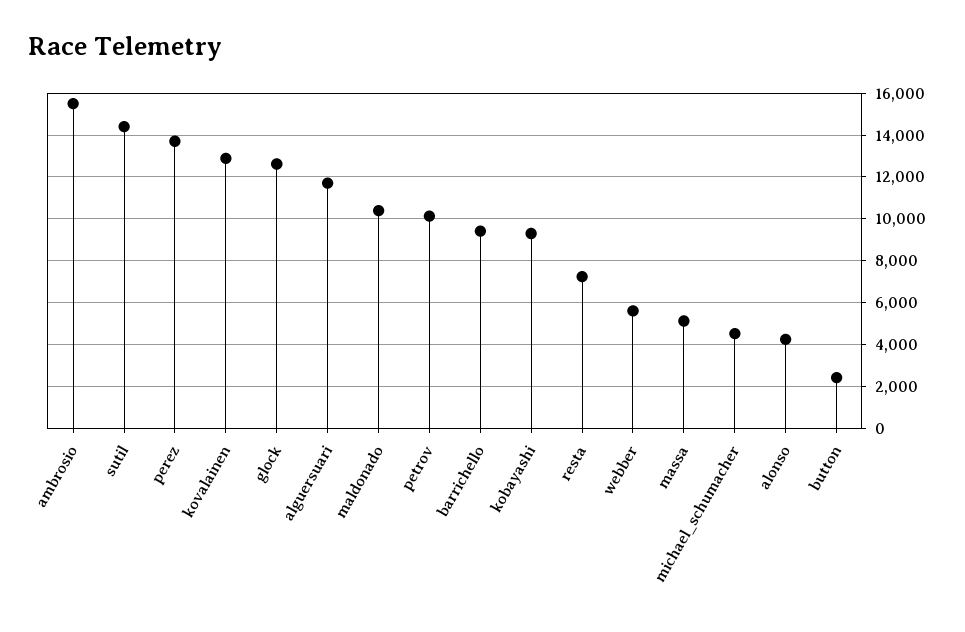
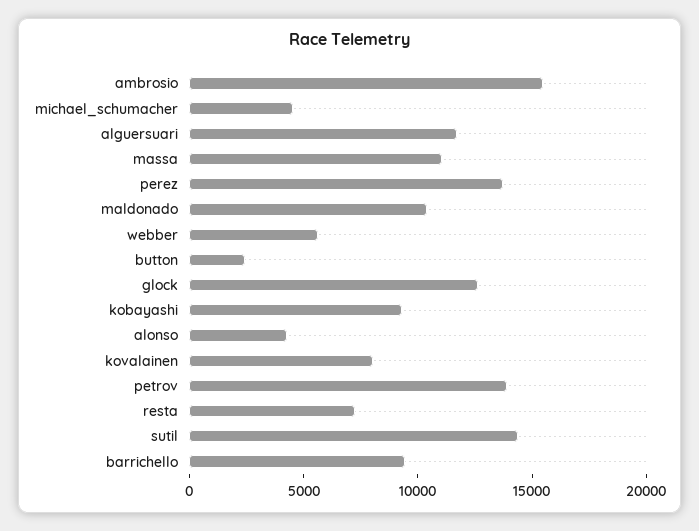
  {
    "ambrosio": 15500,
    "sutil": 14500,
    "perez": 13500,
-   "kovalainen": 13000,
+   "kovalainen": 8000,
    "glock": 12500,
    "alguersuari": 11500,
    "maldonado": 10500,
-   "petrov": 10000,
+   "petrov": 14000,
    "barrichello": 9500,
    "kobayashi": 9500,
    "resta": 7000,
    "webber": 5500,
-   "massa": 5000,
+   "massa": 11000,
    "michael_schumacher": 4500,
    "alonso": 4500,
    "button": 2500
  }

